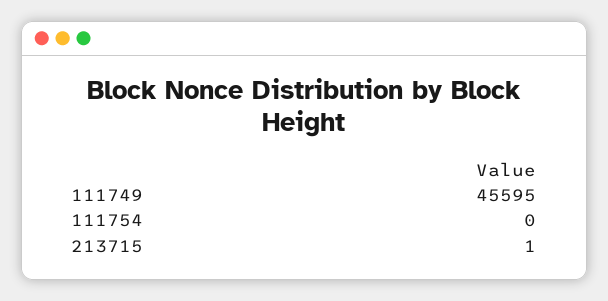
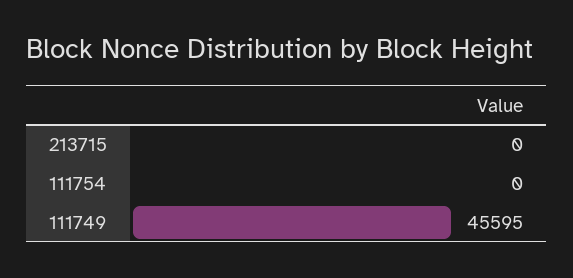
  {
    "111749": 45595,
    "111754": 0,
-   "213715": 1
+   "213715": 0
  }

